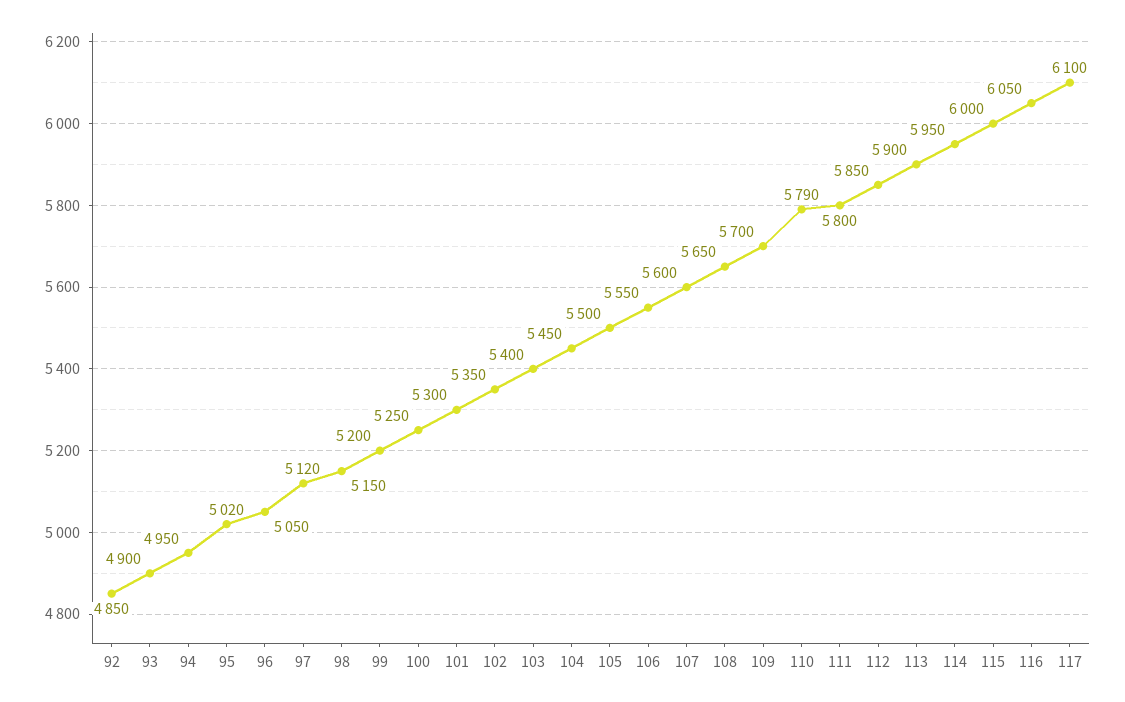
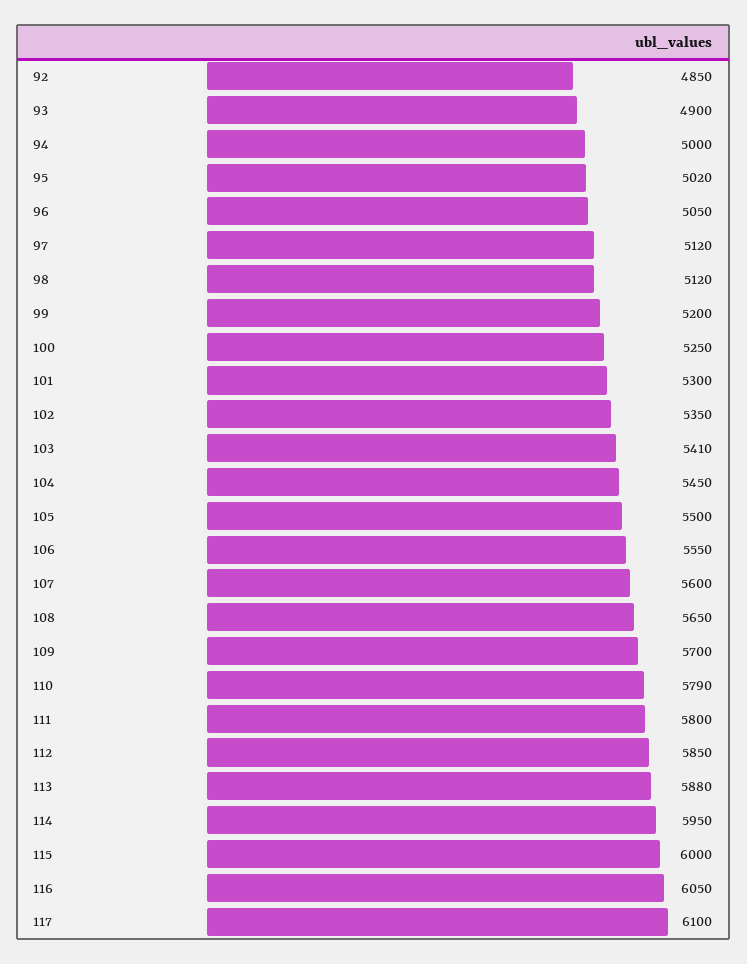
  {
    "92": 4850,
    "93": 4900,
-   "94": 4950,
+   "94": 5000,
    "95": 5020,
    "96": 5050,
    "97": 5120,
-   "98": 5150,
+   "98": 5120,
    "99": 5200,
    "100": 5250,
    "101": 5300,
    "102": 5350,
-   "103": 5400,
+   "103": 5410,
    "104": 5450,
    "105": 5500,
    "106": 5550,
    "107": 5600,
    "108": 5650,
    "109": 5700,
    "110": 5790,
    "111": 5800,
    "112": 5850,
-   "113": 5900,
+   "113": 5880,
    "114": 5950,
    "115": 6000,
    "116": 6050,
    "117": 6100
  }

